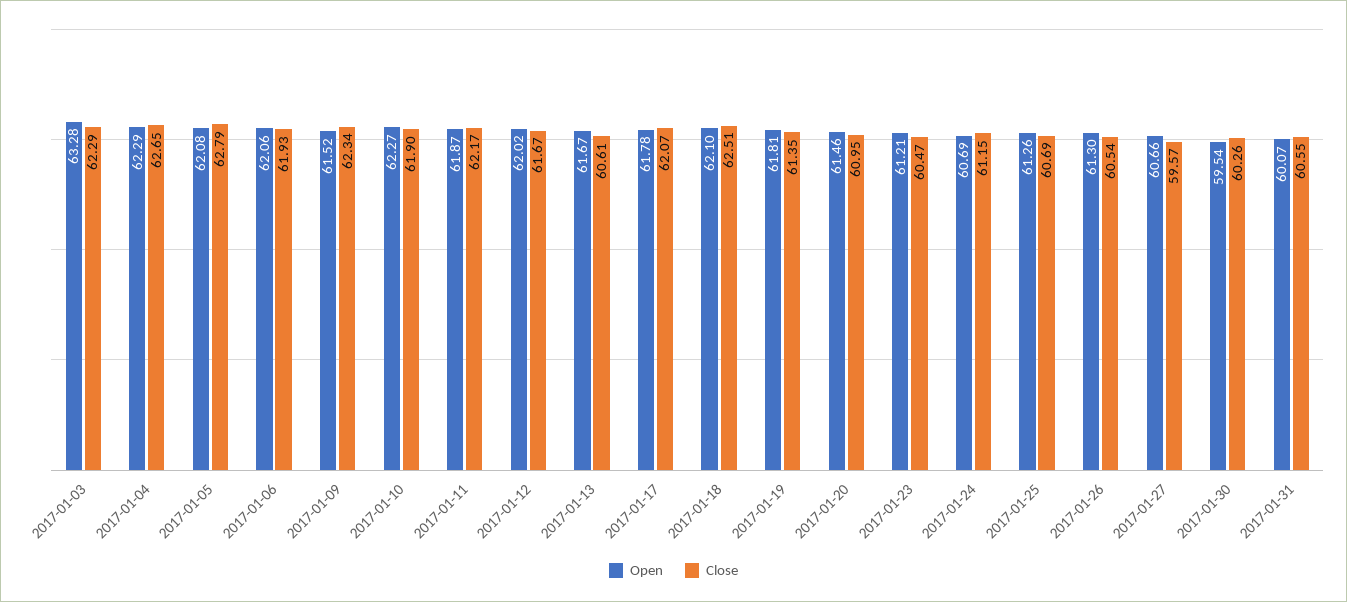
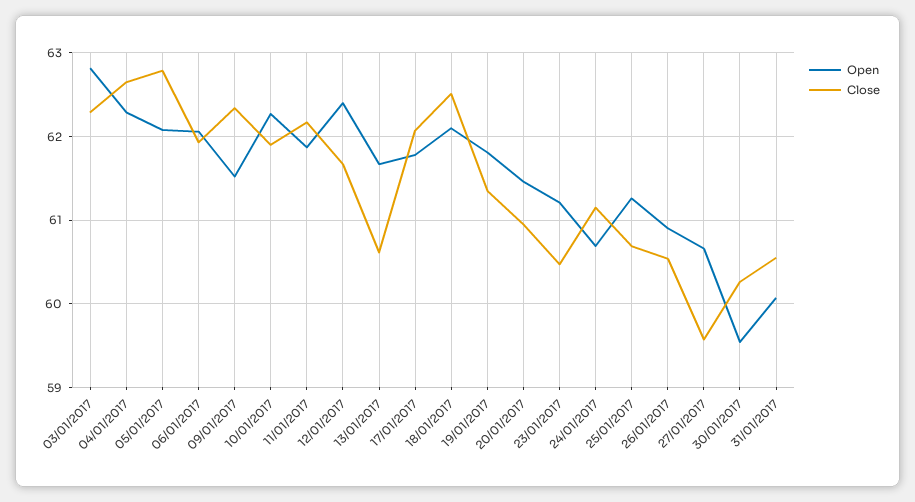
  {
    "Open": {
-     "2017-01-03": 63.28,
+     "2017-01-03": 62.8,
      "2017-01-04": 62.29,
      "2017-01-05": 62.08,
      "2017-01-06": 62.06,
      "2017-01-09": 61.52,
      "2017-01-10": 62.27,
      "2017-01-11": 61.87,
-     "2017-01-12": 62.02,
+     "2017-01-12": 62.4,
      "2017-01-13": 61.67,
      "2017-01-17": 61.78,
      "2017-01-18": 62.1,
      "2017-01-19": 61.81,
      "2017-01-20": 61.46,
      "2017-01-23": 61.21,
      "2017-01-24": 60.69,
      "2017-01-25": 61.26,
-     "2017-01-26": 61.3,
+     "2017-01-26": 60.9,
      "2017-01-27": 60.66,
      "2017-01-30": 59.54,
      "2017-01-31": 60.07
    },
    "Close": {
      "2017-01-03": 62.29,
      "2017-01-04": 62.65,
      "2017-01-05": 62.79,
      "2017-01-06": 61.93,
      "2017-01-09": 62.34,
      "2017-01-10": 61.9,
      "2017-01-11": 62.17,
      "2017-01-12": 61.67,
      "2017-01-13": 60.61,
      "2017-01-17": 62.07,
      "2017-01-18": 62.51,
      "2017-01-19": 61.35,
      "2017-01-20": 60.95,
      "2017-01-23": 60.47,
      "2017-01-24": 61.15,
      "2017-01-25": 60.69,
      "2017-01-26": 60.54,
      "2017-01-27": 59.57,
      "2017-01-30": 60.26,
      "2017-01-31": 60.55
    }
  }

